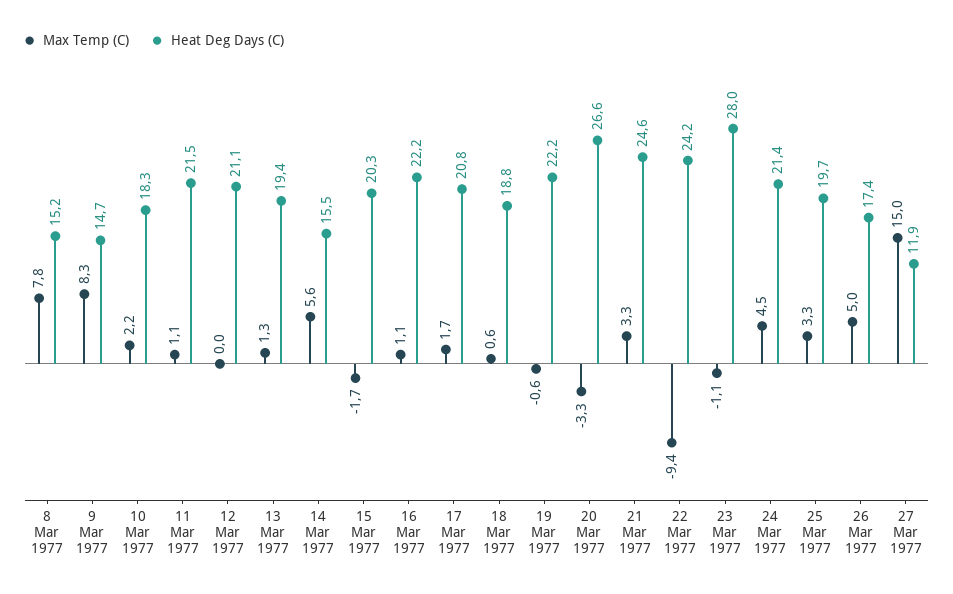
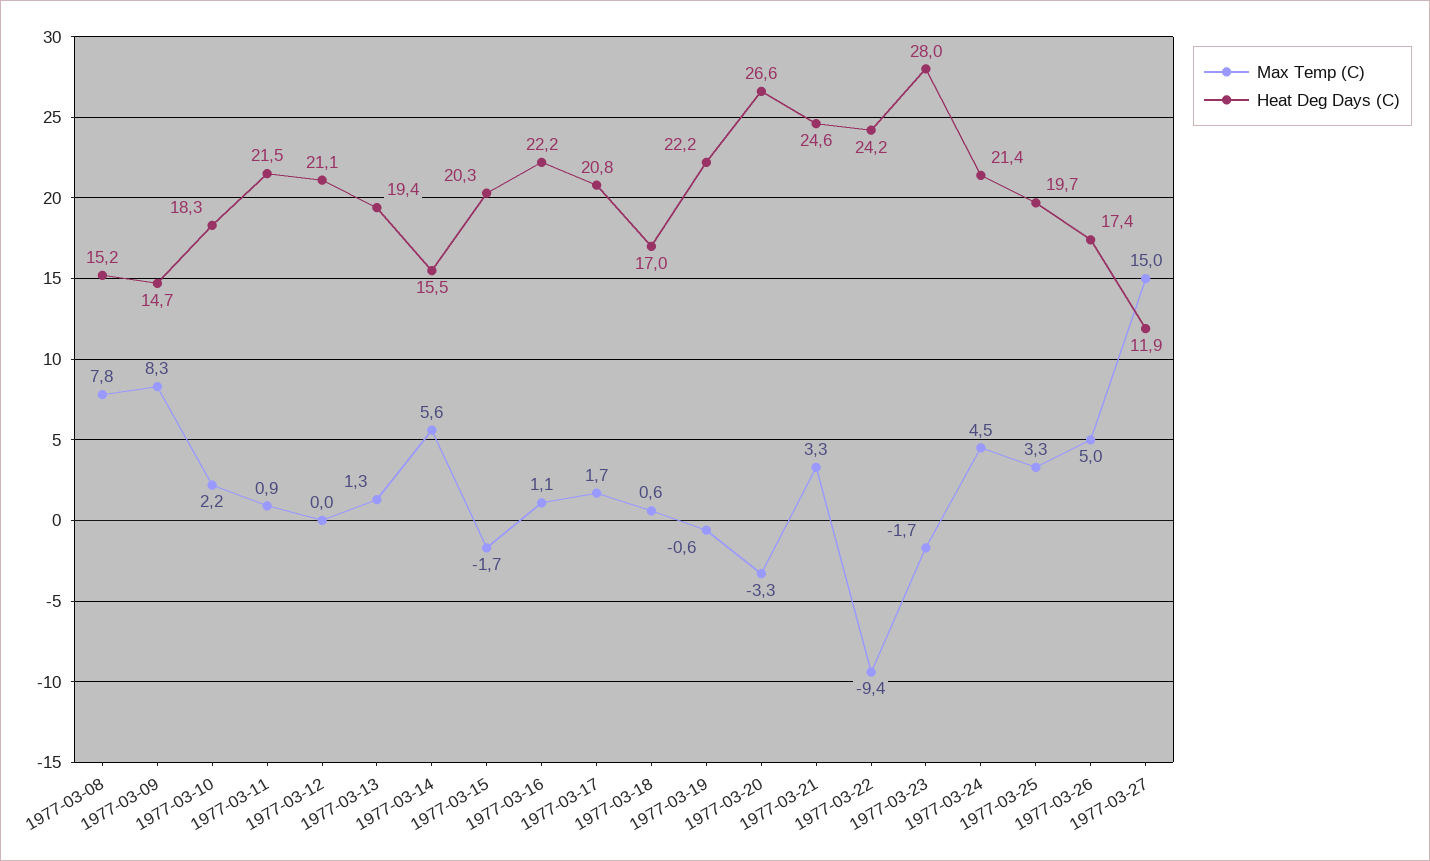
  {
    "Max Temp (C)": {
      "8 Mar 1977": 7.8,
      "9 Mar 1977": 8.3,
      "10 Mar 1977": 2.2,
-     "11 Mar 1977": 1.1,
+     "11 Mar 1977": 0.9,
      "12 Mar 1977": 0,
      "13 Mar 1977": 1.3,
      "14 Mar 1977": 5.6,
      "15 Mar 1977": -1.7,
      "16 Mar 1977": 1.1,
      "17 Mar 1977": 1.7,
      "18 Mar 1977": 0.6,
      "19 Mar 1977": -0.6,
      "20 Mar 1977": -3.3,
      "21 Mar 1977": 3.3,
      "22 Mar 1977": -9.4,
-     "23 Mar 1977": -1.1,
+     "23 Mar 1977": -1.7,
      "24 Mar 1977": 4.5,
      "25 Mar 1977": 3.3,
      "26 Mar 1977": 5,
      "27 Mar 1977": 15
    },
    "Heat Deg Days (C)": {
      "8 Mar 1977": 15.2,
      "9 Mar 1977": 14.7,
      "10 Mar 1977": 18.3,
      "11 Mar 1977": 21.5,
      "12 Mar 1977": 21.1,
      "13 Mar 1977": 19.4,
      "14 Mar 1977": 15.5,
      "15 Mar 1977": 20.3,
      "16 Mar 1977": 22.2,
      "17 Mar 1977": 20.8,
-     "18 Mar 1977": 18.8,
+     "18 Mar 1977": 17,
      "19 Mar 1977": 22.2,
      "20 Mar 1977": 26.6,
      "21 Mar 1977": 24.6,
      "22 Mar 1977": 24.2,
      "23 Mar 1977": 28,
      "24 Mar 1977": 21.4,
      "25 Mar 1977": 19.7,
      "26 Mar 1977": 17.4,
      "27 Mar 1977": 11.9
    }
  }

